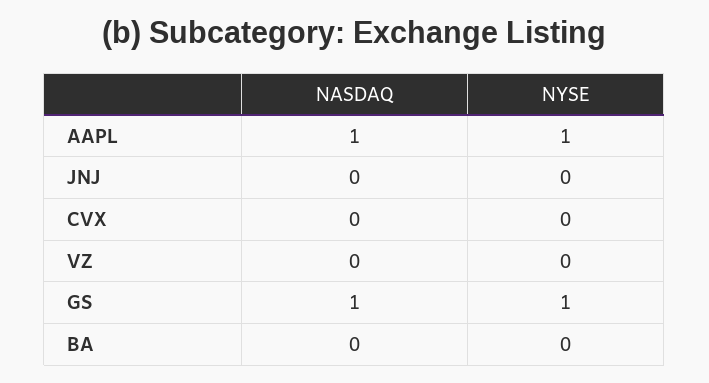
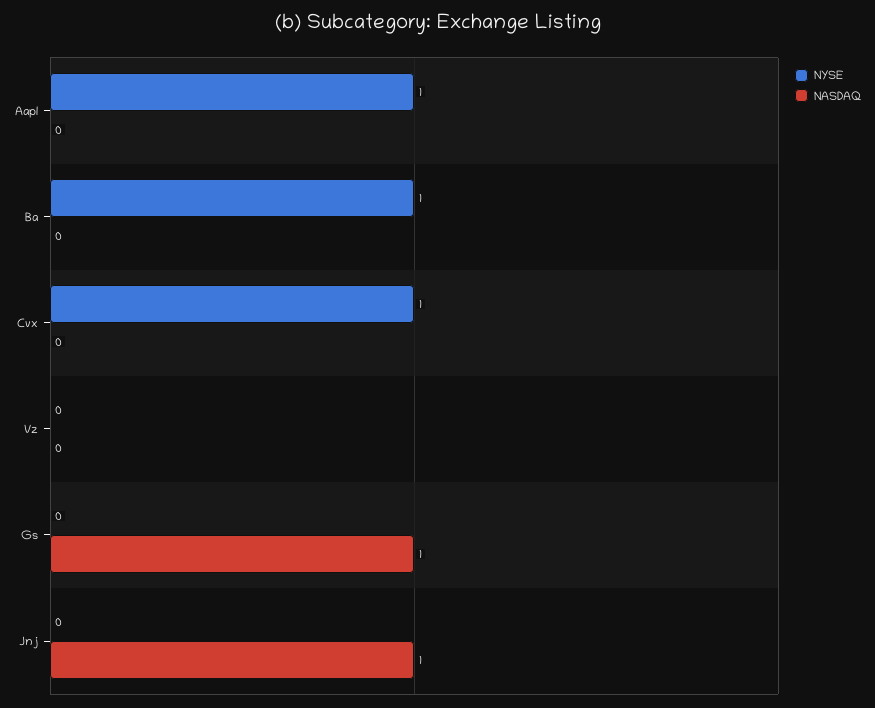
  {
    "NASDAQ": {
-     "AAPL": 1,
+     "AAPL": 0,
-     "JNJ": 0,
+     "JNJ": 1,
      "CVX": 0,
      "VZ": 0,
      "GS": 1,
      "BA": 0
    },
    "NYSE": {
      "AAPL": 1,
      "JNJ": 0,
-     "CVX": 0,
+     "CVX": 1,
      "VZ": 0,
-     "GS": 1,
+     "GS": 0,
-     "BA": 0
+     "BA": 1
    }
  }

